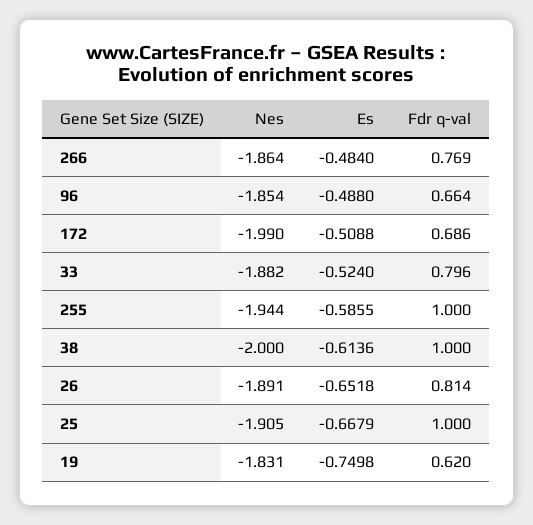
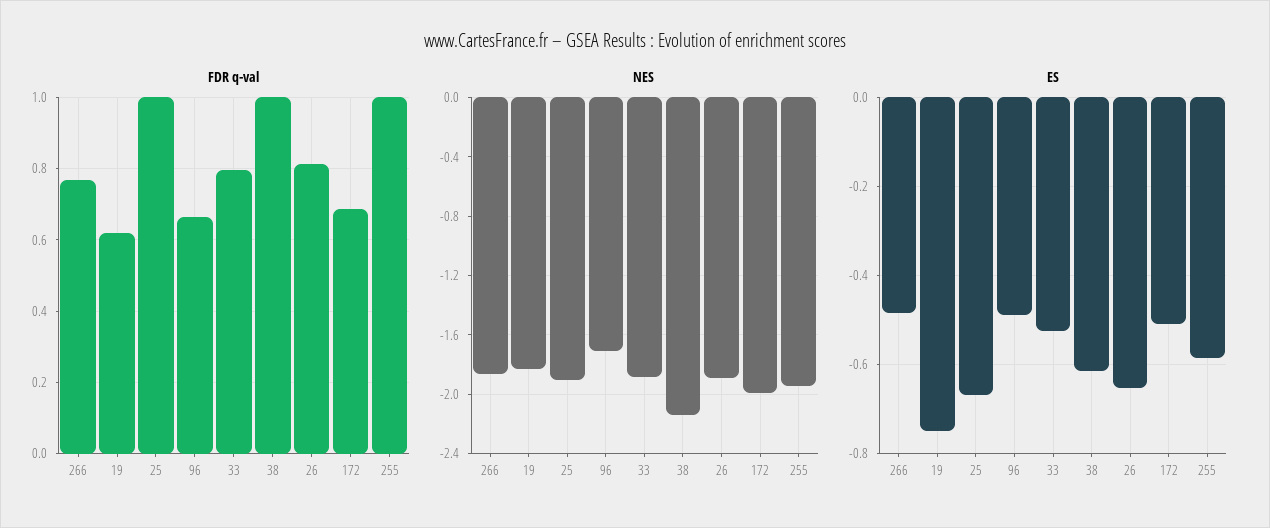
  {
    "Nes": {
      "266": -1.864,
-     "96": -1.854,
+     "96": -1.7,
      "172": -1.99,
      "33": -1.882,
      "255": -1.944,
-     "38": -2,
+     "38": -2.15,
      "26": -1.891,
      "25": -1.905,
      "19": -1.831
    },
    "Es": {
      "266": -0.484,
      "96": -0.488,
      "172": -0.5088,
      "33": -0.524,
      "255": -0.5855,
      "38": -0.6136,
      "26": -0.6518,
      "25": -0.6679,
      "19": -0.7498
    },
    "Fdr q-val": {
      "266": 0.769,
      "96": 0.664,
      "172": 0.686,
      "33": 0.796,
      "255": 1,
      "38": 1,
      "26": 0.814,
      "25": 1,
      "19": 0.62
    }
  }

